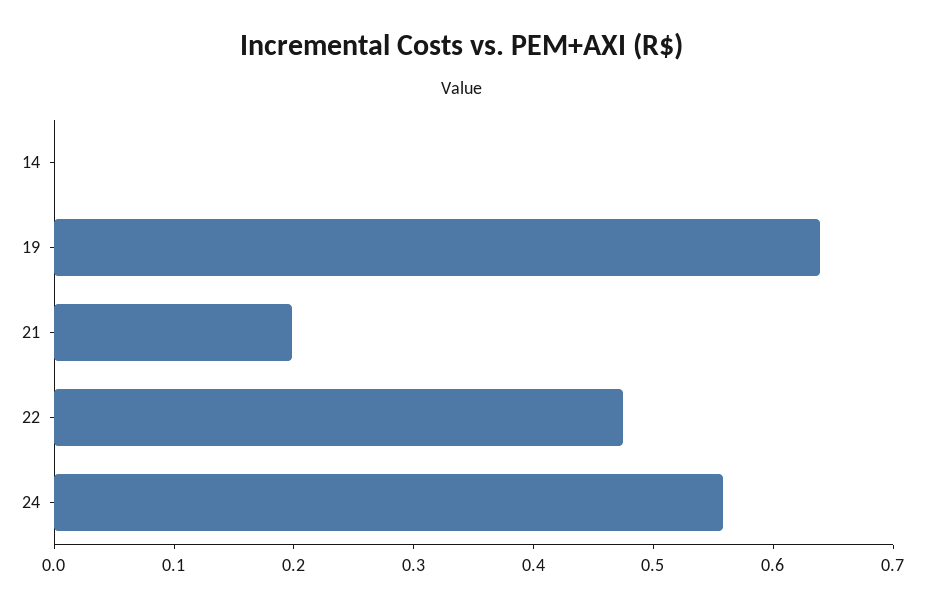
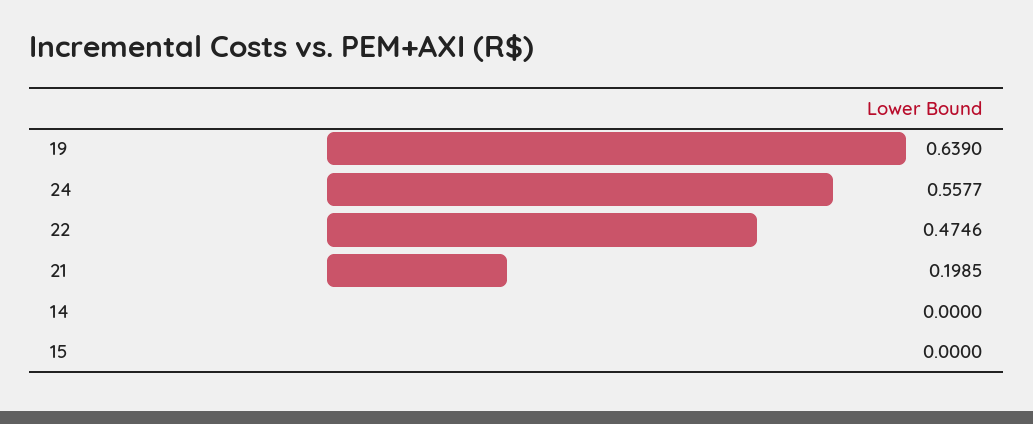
  {
    "14": 0,
    "19": 0.639,
    "21": 0.1985,
    "22": 0.4746,
-   "24": 0.5577
+   "24": 0.5577,
+   "15": 0
  }

